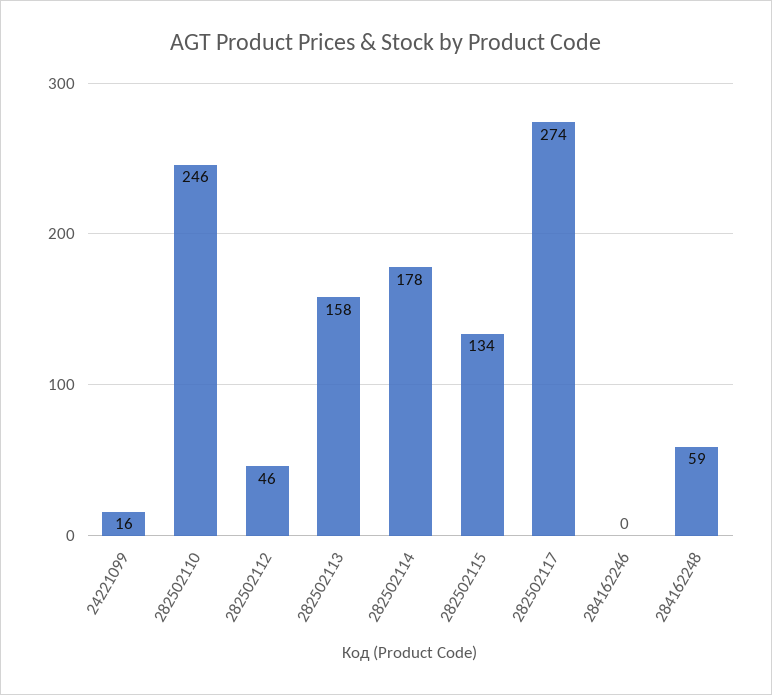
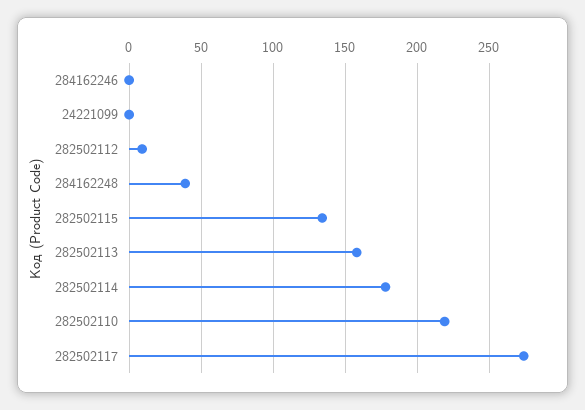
  {
-   "24221099": 16,
+   "24221099": 0,
-   "282502110": 246,
+   "282502110": 220,
-   "282502112": 46,
+   "282502112": 10,
    "282502113": 158,
    "282502114": 178,
    "282502115": 134,
    "282502117": 274,
    "284162246": 0,
-   "284162248": 59
+   "284162248": 40
  }

